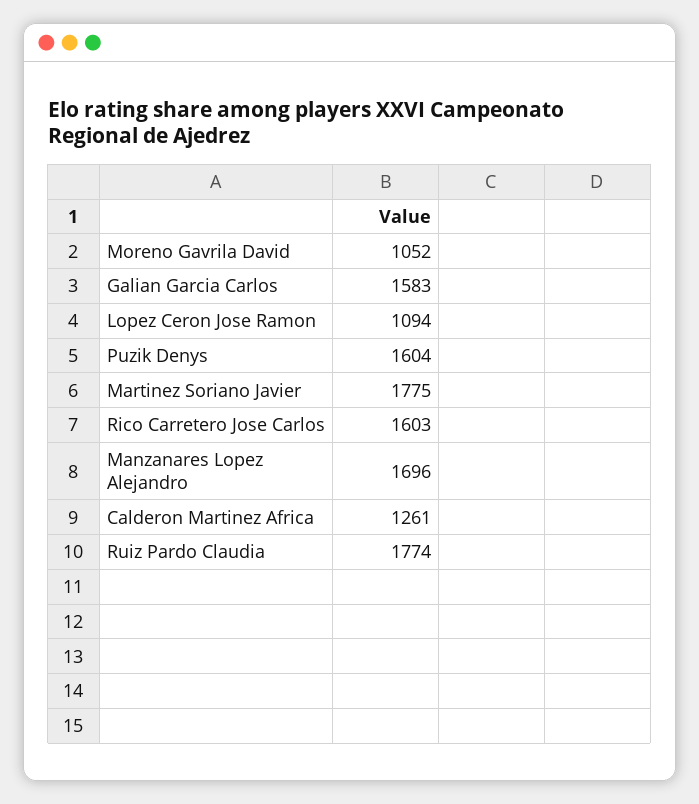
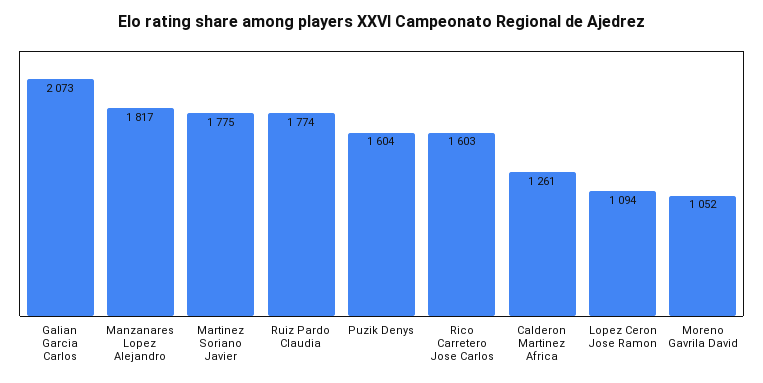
  {
    "Moreno Gavrila David": 1052,
-   "Galian Garcia Carlos": 1583,
+   "Galian Garcia Carlos": 2073,
    "Lopez Ceron Jose Ramon": 1094,
    "Puzik Denys": 1604,
    "Martinez Soriano Javier": 1775,
    "Rico Carretero Jose Carlos": 1603,
-   "Manzanares Lopez Alejandro": 1696,
+   "Manzanares Lopez Alejandro": 1817,
    "Calderon Martinez Africa": 1261,
    "Ruiz Pardo Claudia": 1774
  }

